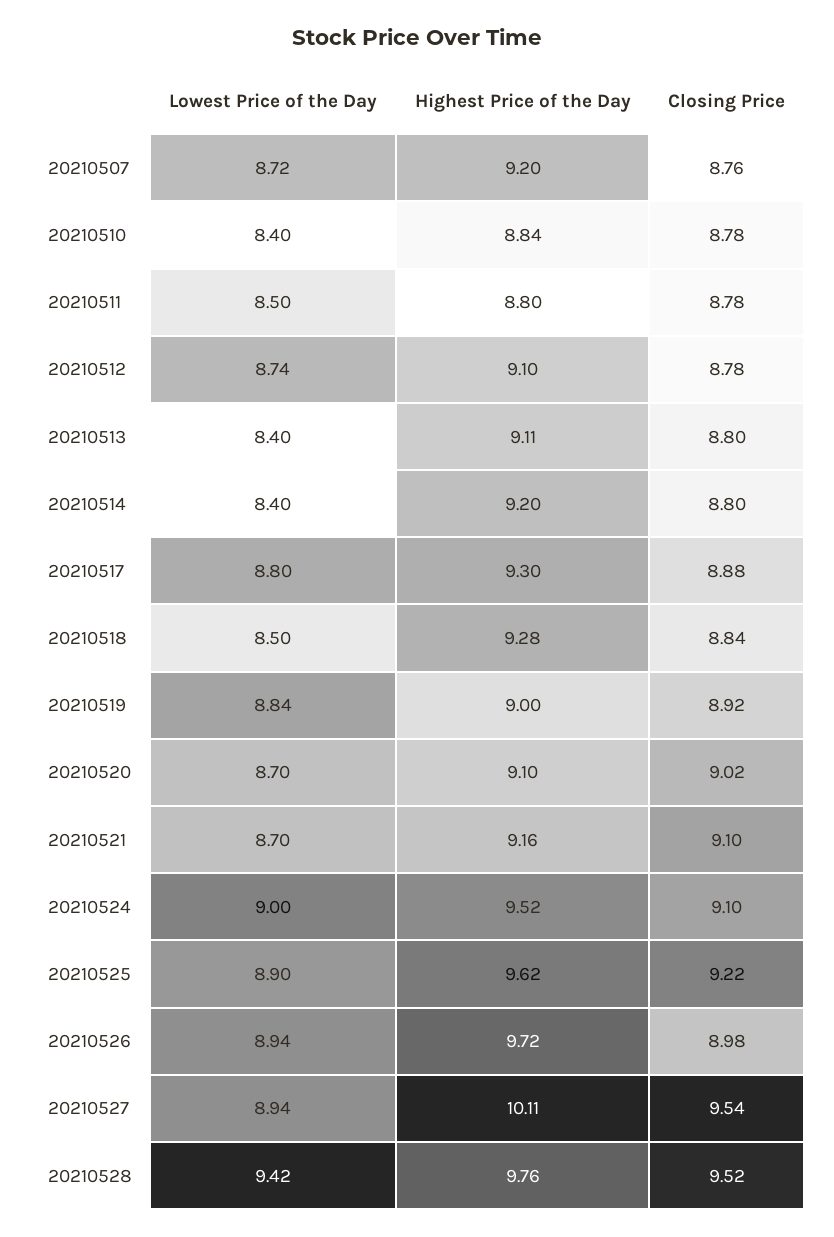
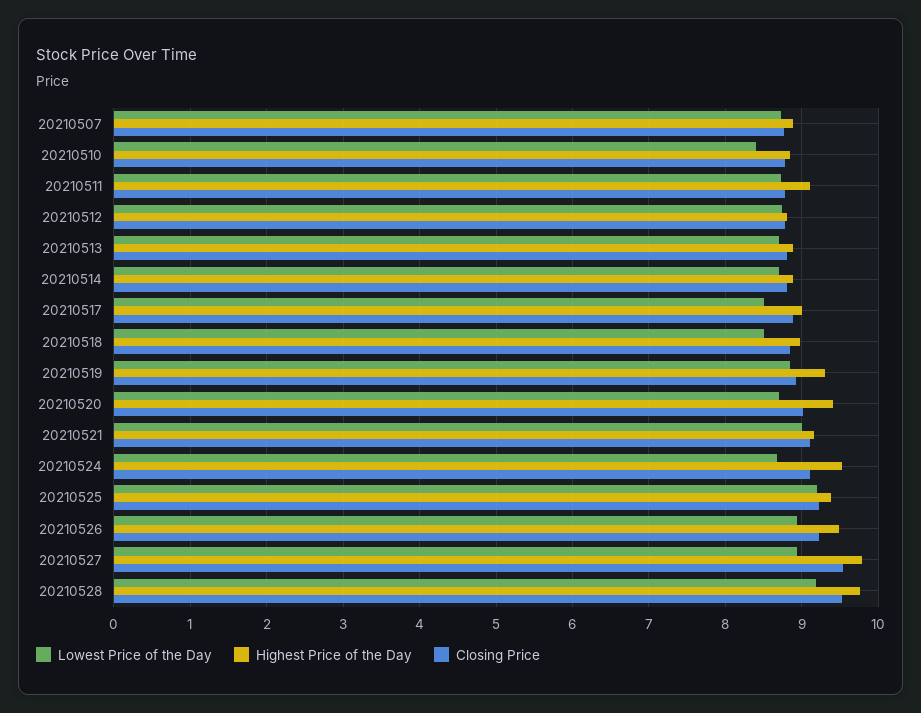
  {
    "Lowest Price of the Day": {
      "20210507": 8.72,
      "20210510": 8.4,
-     "20210511": 8.5,
+     "20210511": 8.7,
      "20210512": 8.74,
-     "20210513": 8.4,
+     "20210513": 8.7,
-     "20210514": 8.4,
+     "20210514": 8.7,
-     "20210517": 8.8,
+     "20210517": 8.5,
      "20210518": 8.5,
      "20210519": 8.84,
      "20210520": 8.7,
-     "20210521": 8.7,
+     "20210521": 9,
-     "20210524": 9,
+     "20210524": 8.7,
-     "20210525": 8.9,
+     "20210525": 9.2,
      "20210526": 8.94,
      "20210527": 8.94,
-     "20210528": 9.42
+     "20210528": 9.2
    },
    "Highest Price of the Day": {
-     "20210507": 9.2,
+     "20210507": 8.9,
      "20210510": 8.84,
-     "20210511": 8.8,
+     "20210511": 9.1,
-     "20210512": 9.1,
+     "20210512": 8.8,
-     "20210513": 9.11,
+     "20210513": 8.9,
-     "20210514": 9.2,
+     "20210514": 8.9,
-     "20210517": 9.3,
+     "20210517": 9,
-     "20210518": 9.28,
+     "20210518": 9,
-     "20210519": 9,
+     "20210519": 9.3,
-     "20210520": 9.1,
+     "20210520": 9.4,
      "20210521": 9.16,
      "20210524": 9.52,
-     "20210525": 9.62,
+     "20210525": 9.4,
-     "20210526": 9.72,
+     "20210526": 9.5,
-     "20210527": 10.11,
+     "20210527": 9.8,
      "20210528": 9.76
    },
    "Closing Price": {
      "20210507": 8.76,
      "20210510": 8.78,
      "20210511": 8.78,
      "20210512": 8.78,
      "20210513": 8.8,
      "20210514": 8.8,
      "20210517": 8.88,
      "20210518": 8.84,
      "20210519": 8.92,
      "20210520": 9.02,
      "20210521": 9.1,
      "20210524": 9.1,
      "20210525": 9.22,
-     "20210526": 8.98,
+     "20210526": 9.2,
      "20210527": 9.54,
      "20210528": 9.52
    }
  }

